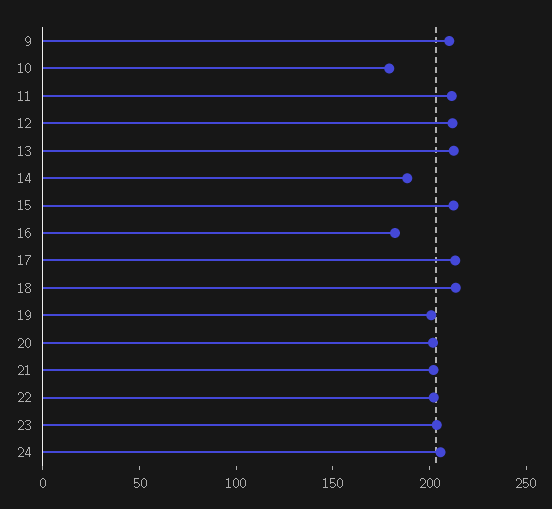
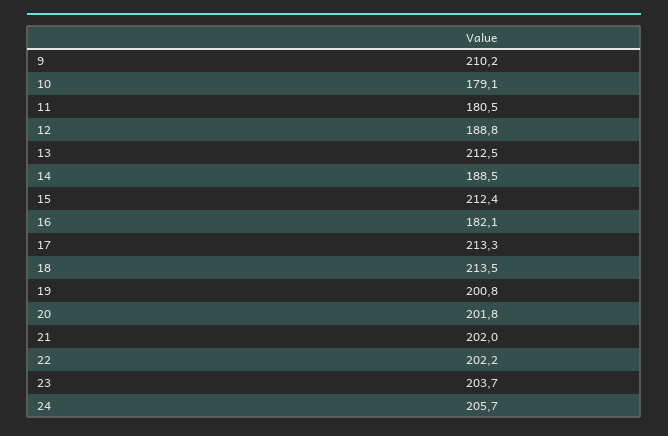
  {
    "9": 210.2,
    "10": 179.1,
-   "11": 210,
+   "11": 180.5,
-   "12": 210,
+   "12": 188.8,
    "13": 212.5,
    "14": 188.5,
    "15": 212.4,
    "16": 182.1,
    "17": 213.3,
    "18": 213.5,
    "19": 200.8,
    "20": 201.8,
    "21": 202,
    "22": 202.2,
    "23": 203.7,
    "24": 205.7
  }

